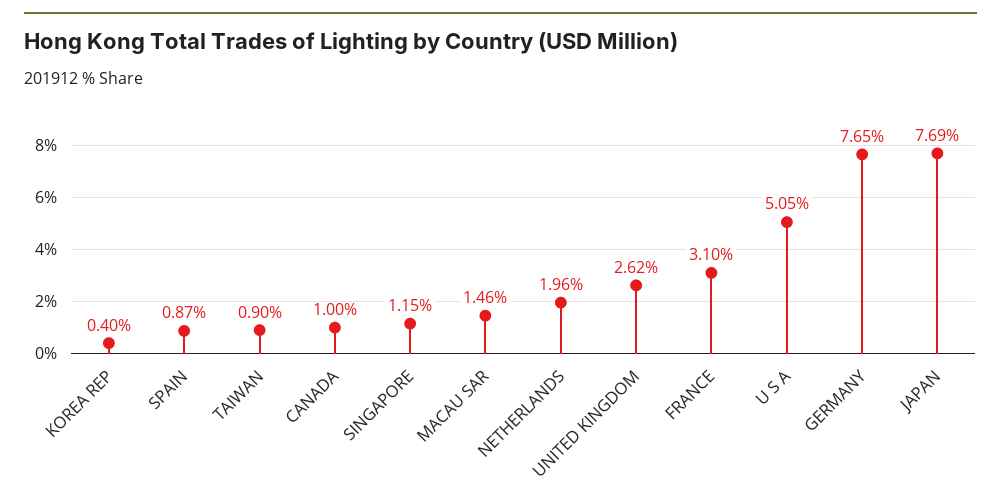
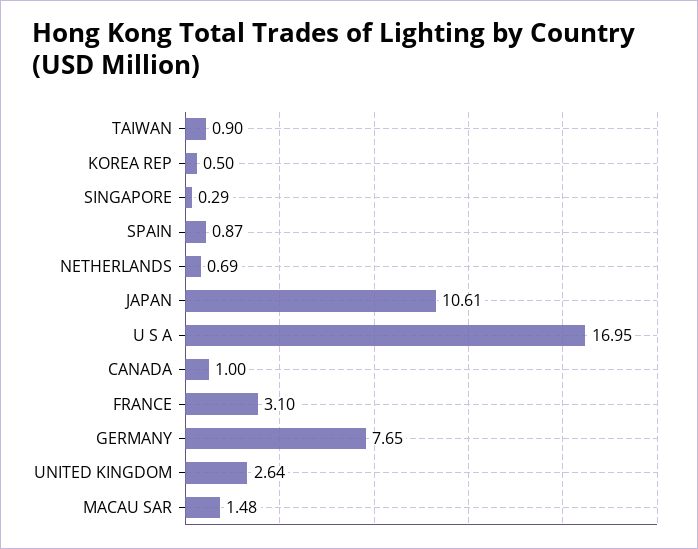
  {
-   "KOREA REP": 0.4,
+   "KOREA REP": 0.5,
    "SPAIN": 0.87,
    "TAIWAN": 0.9,
    "CANADA": 1,
-   "SINGAPORE": 1.15,
+   "SINGAPORE": 0.29,
-   "MACAU SAR": 1.46,
+   "MACAU SAR": 1.48,
-   "NETHERLANDS": 1.96,
+   "NETHERLANDS": 0.69,
-   "UNITED KINGDOM": 2.62,
+   "UNITED KINGDOM": 2.64,
    "FRANCE": 3.1,
-   "U S A": 5.05,
+   "U S A": 16.95,
    "GERMANY": 7.65,
-   "JAPAN": 7.69
+   "JAPAN": 10.61
  }

